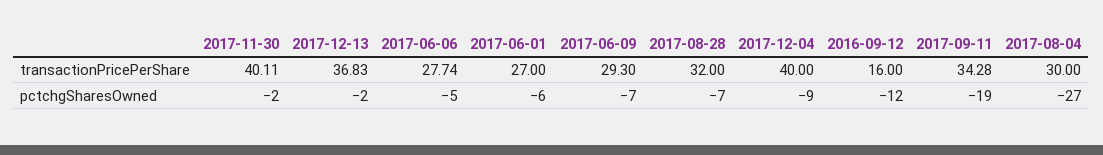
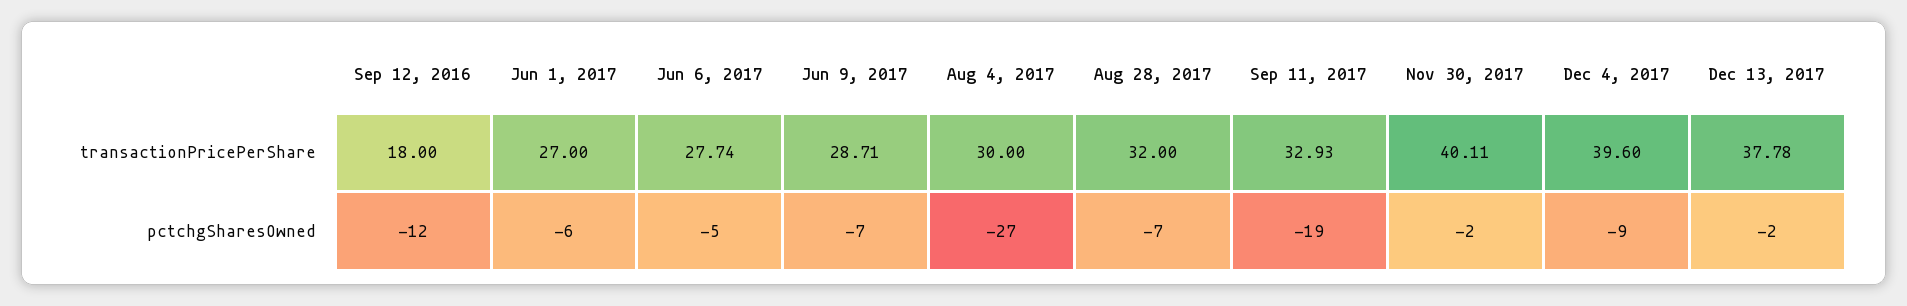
  {
    "2017-11-30": {
      "transactionPricePerShare": 40.11,
      "pctchgSharesOwned": -2
    },
    "2017-12-13": {
-     "transactionPricePerShare": 36.83,
+     "transactionPricePerShare": 37.78,
      "pctchgSharesOwned": -2
    },
    "2017-06-06": {
      "transactionPricePerShare": 27.74,
      "pctchgSharesOwned": -5
    },
    "2017-06-01": {
      "transactionPricePerShare": 27,
      "pctchgSharesOwned": -6
    },
    "2017-06-09": {
-     "transactionPricePerShare": 29.3,
+     "transactionPricePerShare": 28.71,
      "pctchgSharesOwned": -7
    },
    "2017-08-28": {
      "transactionPricePerShare": 32,
      "pctchgSharesOwned": -7
    },
    "2017-12-04": {
-     "transactionPricePerShare": 40,
+     "transactionPricePerShare": 39.6,
      "pctchgSharesOwned": -9
    },
    "2016-09-12": {
-     "transactionPricePerShare": 16,
+     "transactionPricePerShare": 18,
      "pctchgSharesOwned": -12
    },
    "2017-09-11": {
-     "transactionPricePerShare": 34.28,
+     "transactionPricePerShare": 32.93,
      "pctchgSharesOwned": -19
    },
    "2017-08-04": {
      "transactionPricePerShare": 30,
      "pctchgSharesOwned": -27
    }
  }

